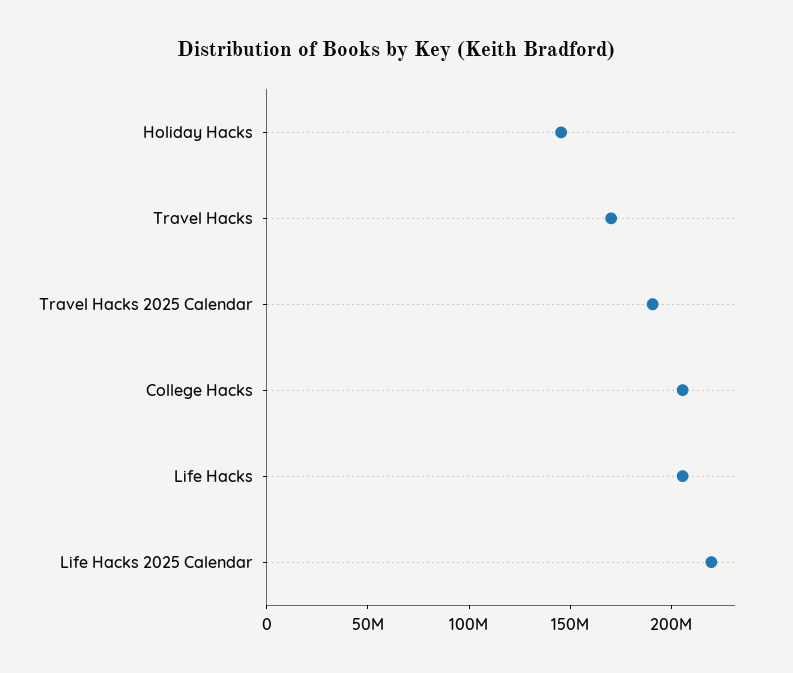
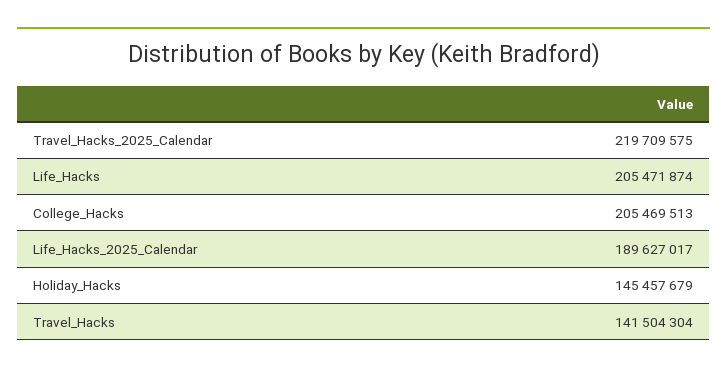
  {
    "Holiday Hacks": 145457679,
-   "Travel Hacks": 170000000,
+   "Travel Hacks": 141504304,
-   "Travel Hacks 2025 Calendar": 190000000,
+   "Travel Hacks 2025 Calendar": 219709575,
    "College Hacks": 205469513,
    "Life Hacks": 205471874,
-   "Life Hacks 2025 Calendar": 220000000
+   "Life Hacks 2025 Calendar": 189627017
  }

